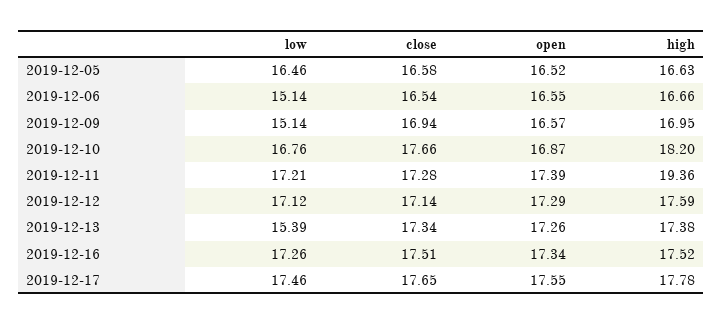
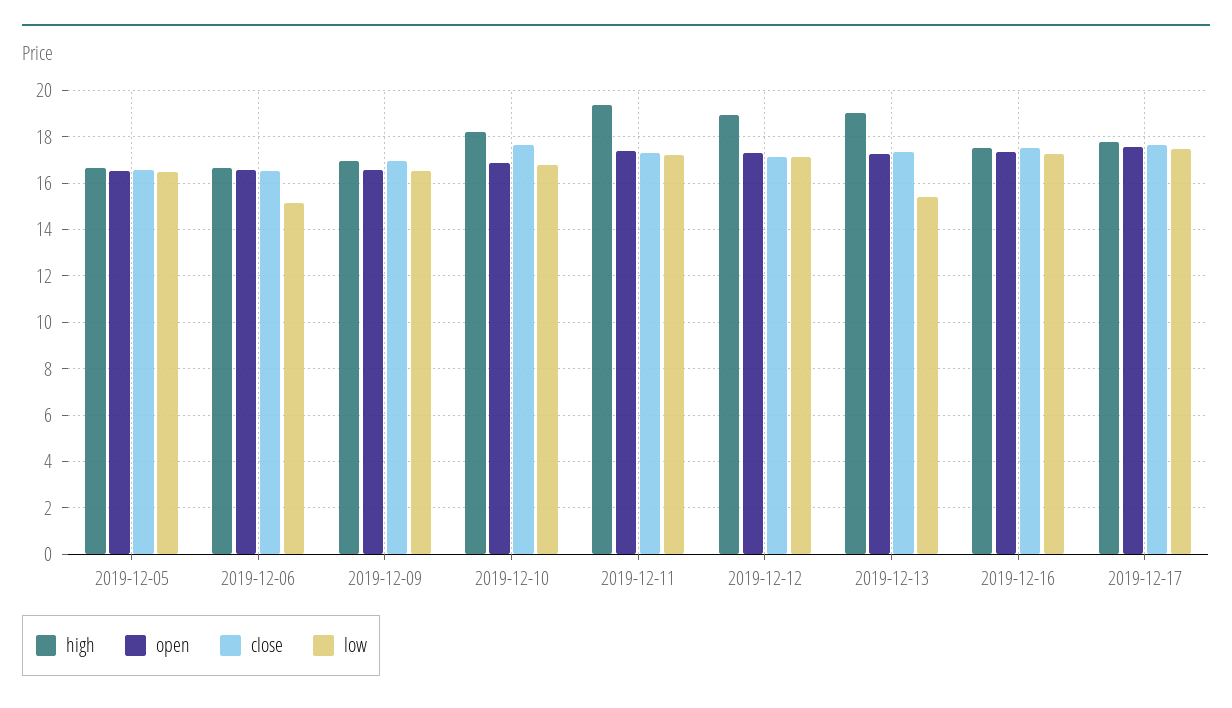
  {
    "low": {
      "2019-12-05": 16.46,
      "2019-12-06": 15.14,
-     "2019-12-09": 15.14,
+     "2019-12-09": 16.5,
      "2019-12-10": 16.76,
      "2019-12-11": 17.21,
      "2019-12-12": 17.12,
      "2019-12-13": 15.39,
      "2019-12-16": 17.26,
      "2019-12-17": 17.46
    },
    "close": {
      "2019-12-05": 16.58,
      "2019-12-06": 16.54,
      "2019-12-09": 16.94,
      "2019-12-10": 17.66,
      "2019-12-11": 17.28,
      "2019-12-12": 17.14,
      "2019-12-13": 17.34,
      "2019-12-16": 17.51,
      "2019-12-17": 17.65
    },
    "open": {
      "2019-12-05": 16.52,
      "2019-12-06": 16.55,
      "2019-12-09": 16.57,
      "2019-12-10": 16.87,
      "2019-12-11": 17.39,
      "2019-12-12": 17.29,
      "2019-12-13": 17.26,
      "2019-12-16": 17.34,
      "2019-12-17": 17.55
    },
    "high": {
      "2019-12-05": 16.63,
      "2019-12-06": 16.66,
      "2019-12-09": 16.95,
      "2019-12-10": 18.2,
      "2019-12-11": 19.36,
-     "2019-12-12": 17.59,
+     "2019-12-12": 19,
-     "2019-12-13": 17.38,
+     "2019-12-13": 19,
      "2019-12-16": 17.52,
      "2019-12-17": 17.78
    }
  }

